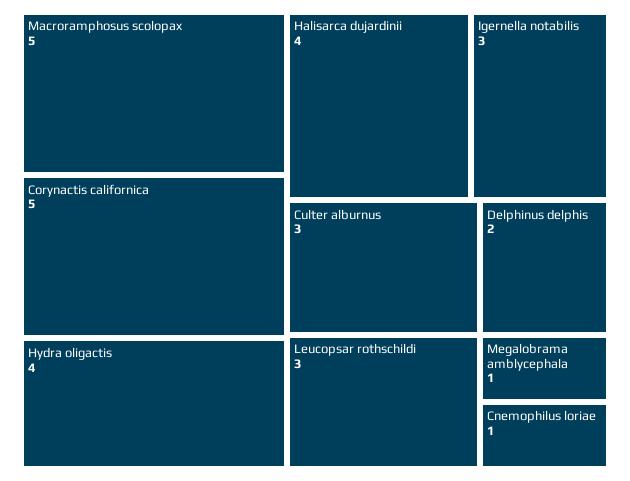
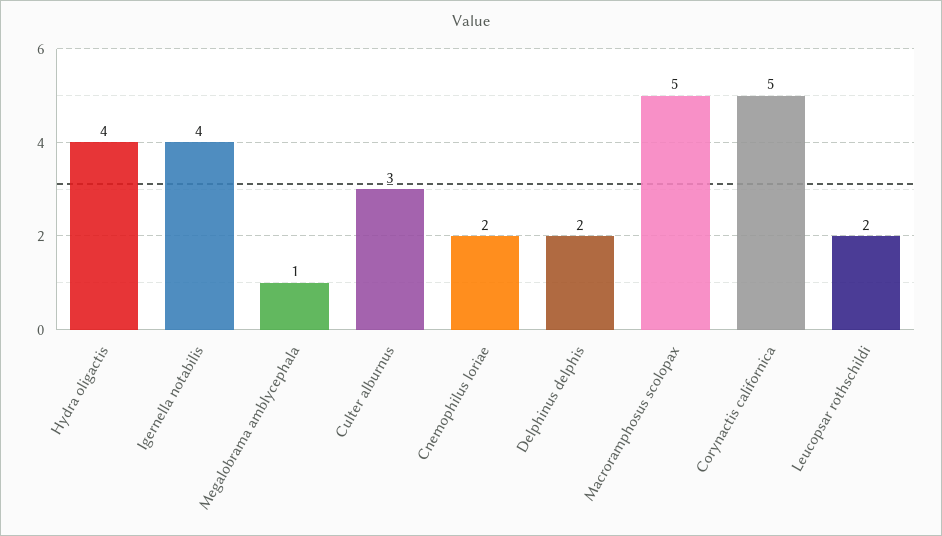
  {
    "Macroramphosus scolopax": 5,
    "Corynactis californica": 5,
    "Hydra oligactis": 4,
-   "Halisarca dujardinii": 4,
-   "Igernella notabilis": 3,
+   "Igernella notabilis": 4,
    "Culter alburnus": 3,
-   "Leucopsar rothschildi": 3,
+   "Leucopsar rothschildi": 2,
    "Delphinus delphis": 2,
    "Megalobrama amblycephala": 1,
-   "Cnemophilus loriae": 1
+   "Cnemophilus loriae": 2
  }

